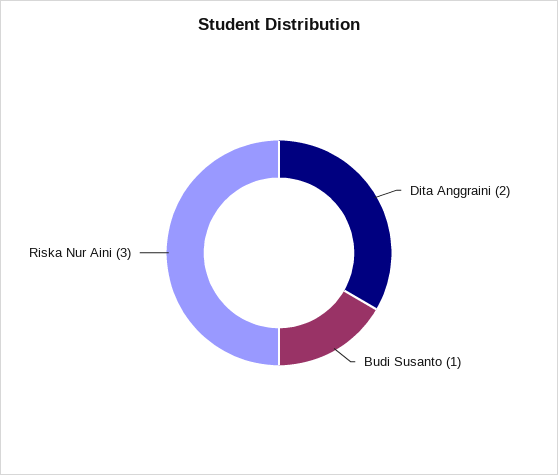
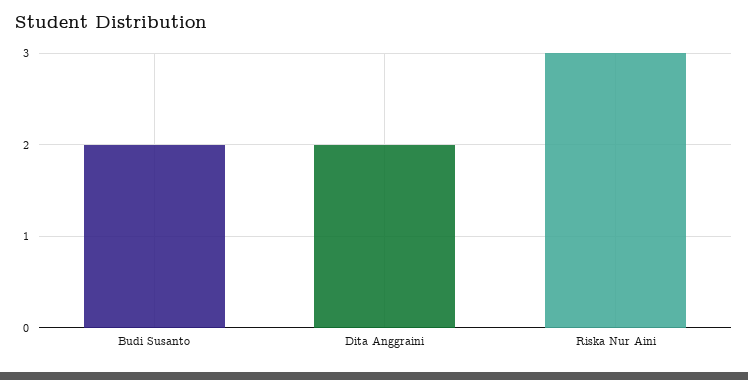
  {
    "Dita Anggraini": 2,
-   "Budi Susanto": 1,
+   "Budi Susanto": 2,
    "Riska Nur Aini": 3
  }

